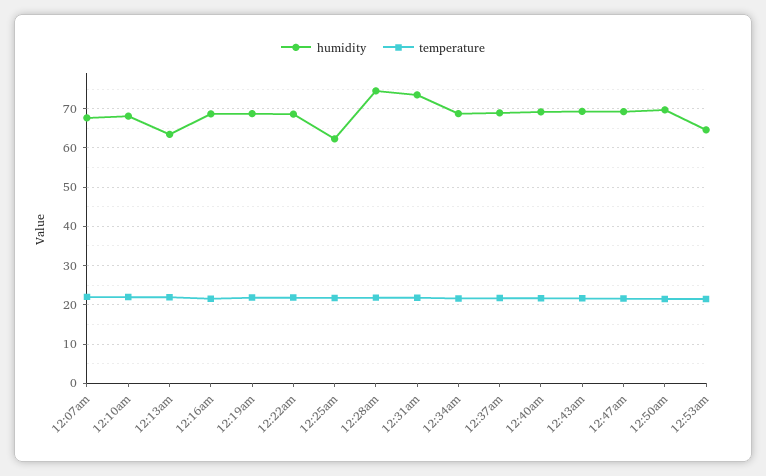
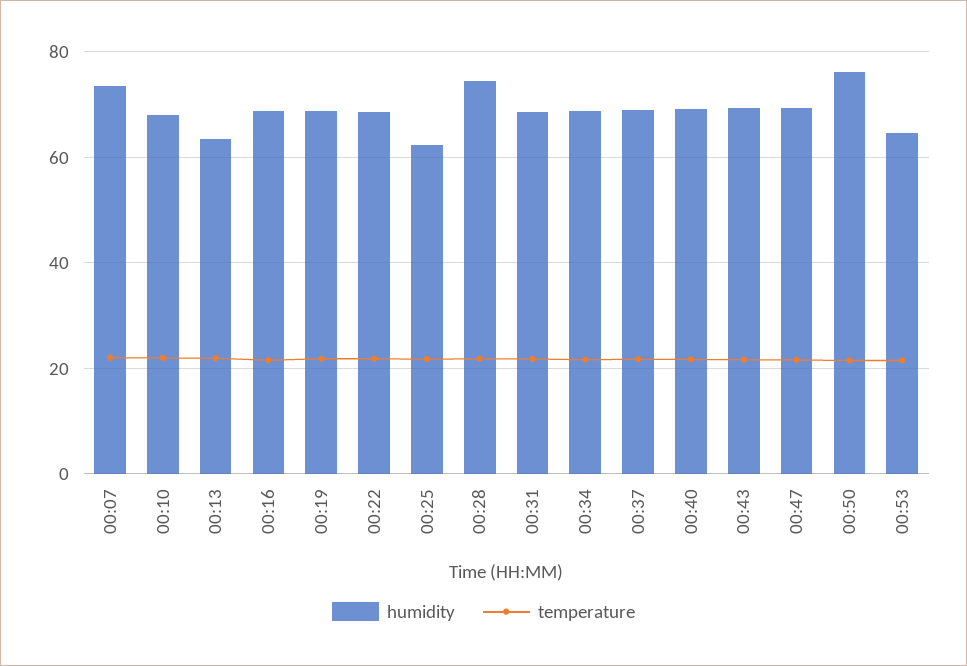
  {
    "humidity": {
-     "12:07am": 68,
+     "12:07am": 74,
      "12:10am": 68,
      "12:13am": 64,
      "12:16am": 68,
      "12:19am": 68,
      "12:22am": 68,
      "12:25am": 62,
      "12:28am": 74,
-     "12:31am": 74,
+     "12:31am": 68,
      "12:34am": 68,
      "12:37am": 68,
      "12:40am": 70,
      "12:43am": 70,
      "12:47am": 70,
-     "12:50am": 70,
+     "12:50am": 76,
      "12:53am": 64
    },
    "temperature": {
      "12:07am": 22,
      "12:10am": 22,
      "12:13am": 22,
      "12:16am": 22,
      "12:19am": 22,
      "12:22am": 22,
      "12:25am": 22,
      "12:28am": 22,
      "12:31am": 22,
      "12:34am": 22,
      "12:37am": 22,
      "12:40am": 22,
      "12:43am": 22,
      "12:47am": 22,
      "12:50am": 22,
      "12:53am": 22
    }
  }

